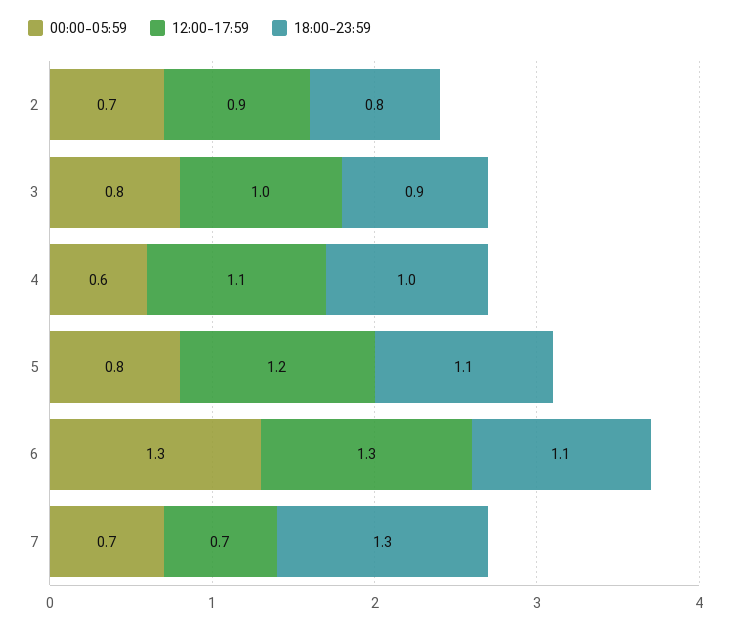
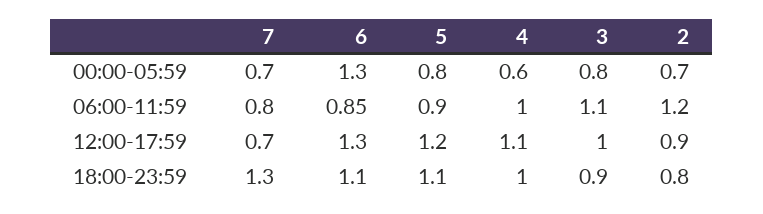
  {
    "00:00-05:59": {
      "2": 0.7,
      "3": 0.8,
      "4": 0.6,
      "5": 0.8,
      "6": 1.3,
      "7": 0.7
    },
    "12:00-17:59": {
      "2": 0.9,
      "3": 1,
      "4": 1.1,
      "5": 1.2,
      "6": 1.3,
      "7": 0.7
    },
    "18:00-23:59": {
      "2": 0.8,
      "3": 0.9,
      "4": 1,
      "5": 1.1,
      "6": 1.1,
      "7": 1.3
-   }
+   },
+   "06:00-11:59": {
+     "7": 0.8,
+     "6": 0.85,
+     "5": 0.9,
+     "4": 1,
+     "3": 1.1,
+     "2": 1.2
+   }
  }

